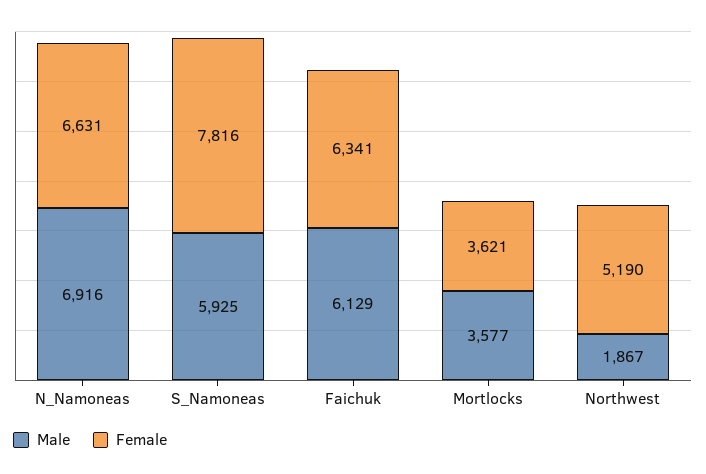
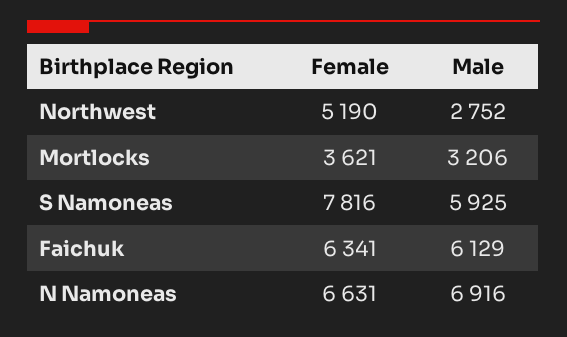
  {
    "Male": {
      "N_Namoneas": 6916,
      "S_Namoneas": 5925,
      "Faichuk": 6129,
-     "Mortlocks": 3577,
+     "Mortlocks": 3206,
-     "Northwest": 1867
+     "Northwest": 2752
    },
    "Female": {
      "N_Namoneas": 6631,
      "S_Namoneas": 7816,
      "Faichuk": 6341,
      "Mortlocks": 3621,
      "Northwest": 5190
    }
  }

